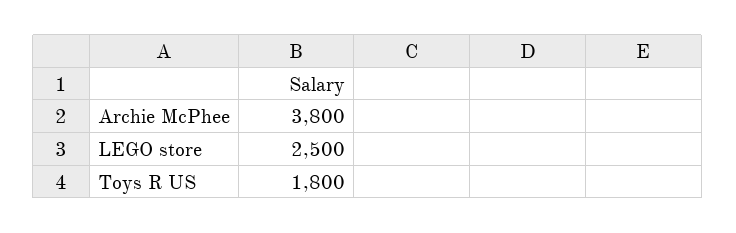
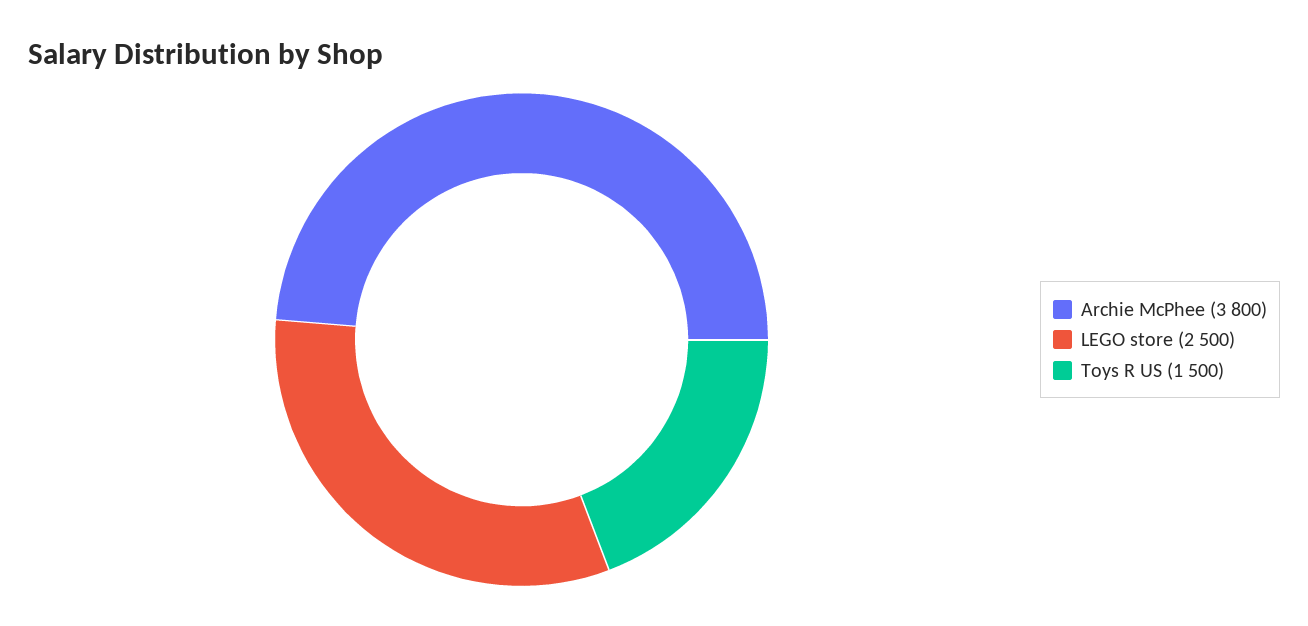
  {
    "Archie McPhee": 3800,
    "LEGO store": 2500,
-   "Toys R US": 1800
+   "Toys R US": 1500
  }

